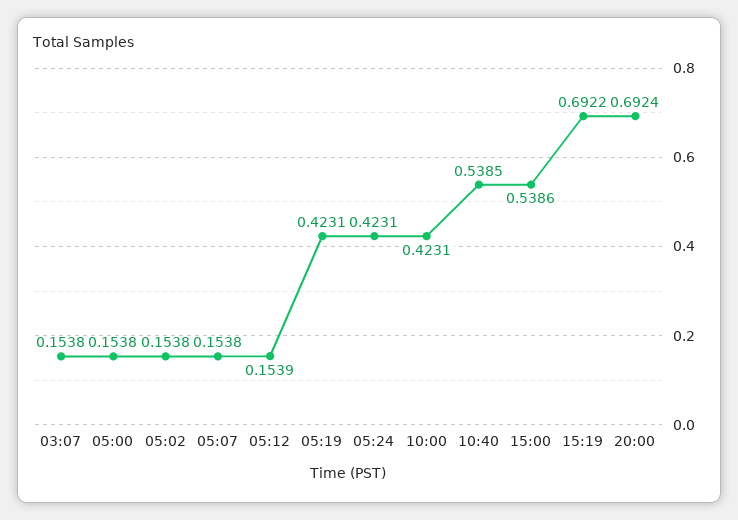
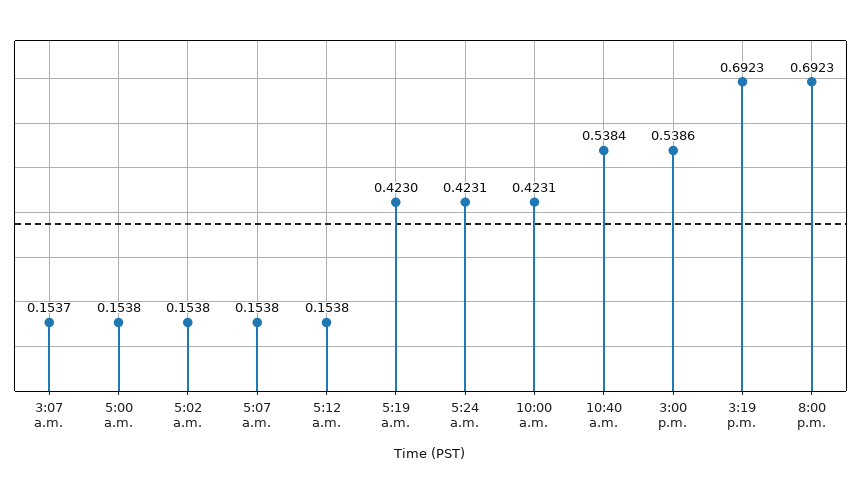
  {
-   "03:07": 0.1538,
+   "03:07": 0.1537,
    "05:00": 0.1538,
    "05:02": 0.1538,
    "05:07": 0.1538,
-   "05:12": 0.1539,
+   "05:12": 0.1538,
-   "05:19": 0.4231,
+   "05:19": 0.423,
    "05:24": 0.4231,
    "10:00": 0.4231,
-   "10:40": 0.5385,
+   "10:40": 0.5384,
    "15:00": 0.5386,
-   "15:19": 0.6922,
+   "15:19": 0.6923,
-   "20:00": 0.6924
+   "20:00": 0.6923
  }

